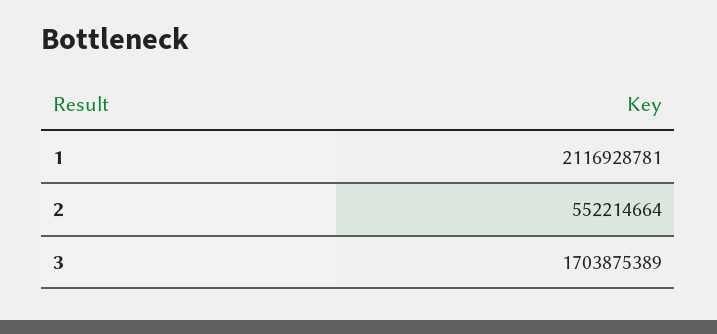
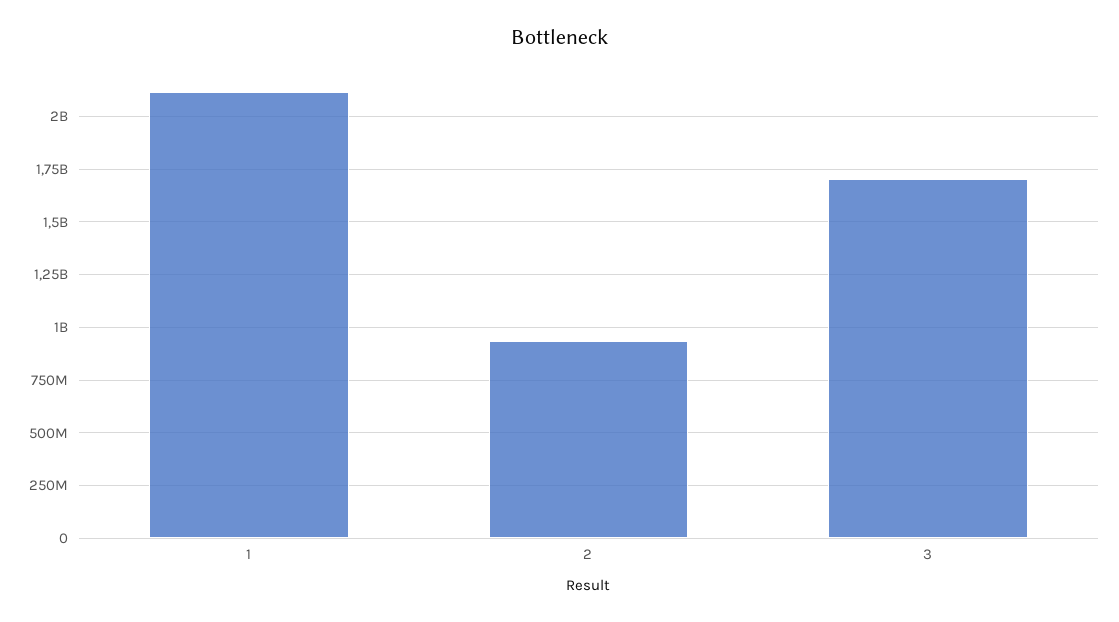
  {
    "1": 2116928781,
-   "2": 552214664,
+   "2": 950000000,
    "3": 1703875389
  }

